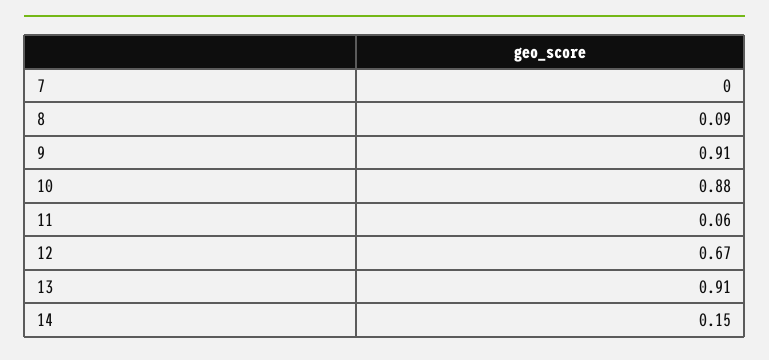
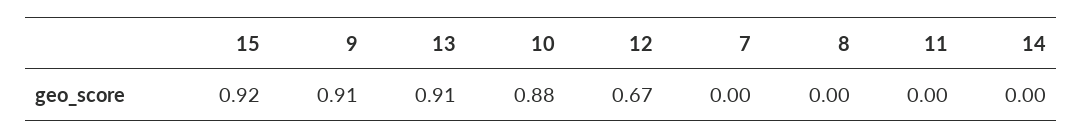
  {
    "7": 0,
-   "8": 0.09,
+   "8": 0,
    "9": 0.91,
    "10": 0.88,
-   "11": 0.06,
+   "11": 0,
    "12": 0.67,
    "13": 0.91,
-   "14": 0.15
+   "14": 0,
+   "15": 0.92
  }

